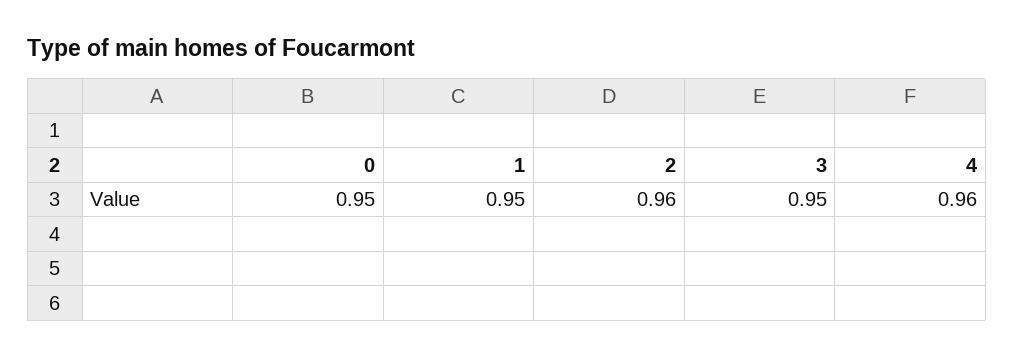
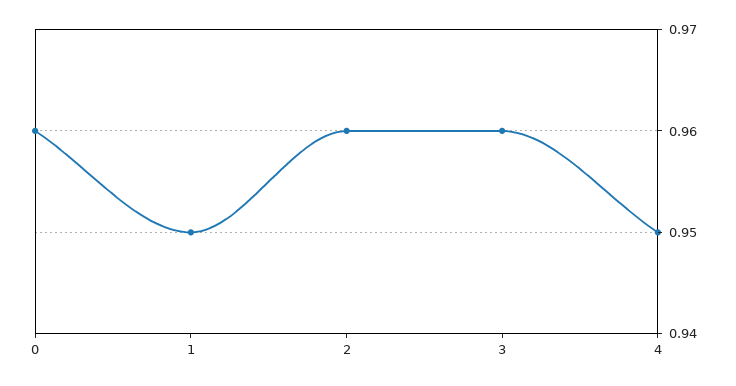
  {
-   "0": 0.95,
+   "0": 0.96,
    "1": 0.95,
    "2": 0.96,
-   "3": 0.95,
+   "3": 0.96,
-   "4": 0.96
+   "4": 0.95
  }

